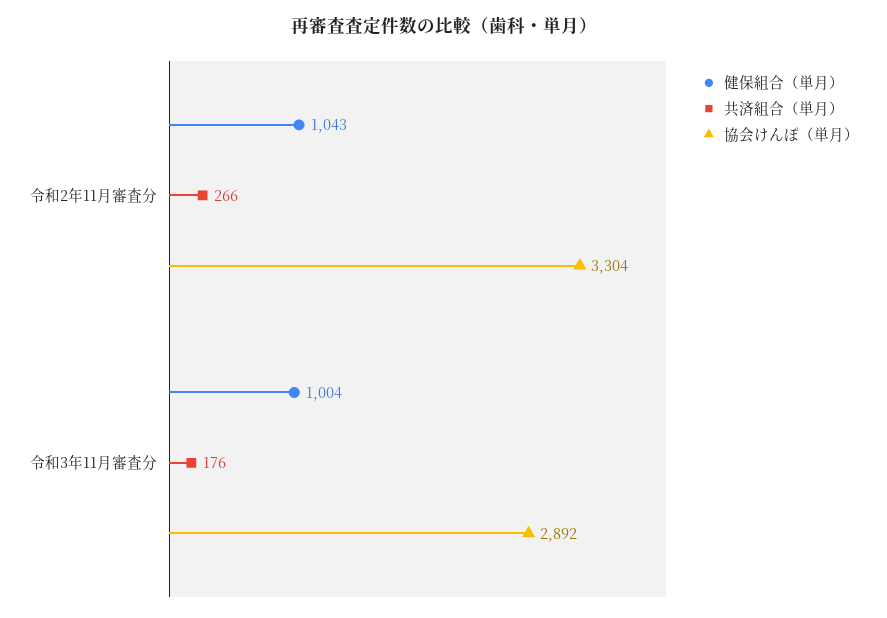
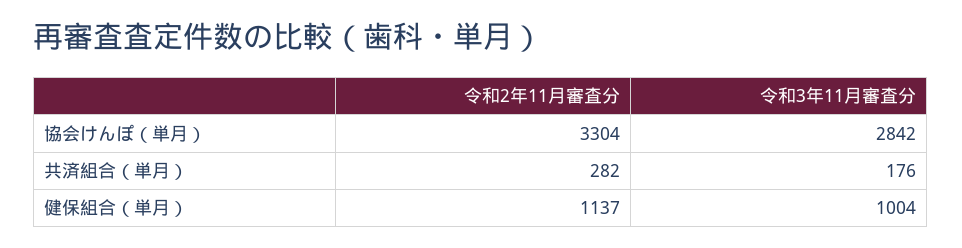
  {
    "健保組合（単月）": {
-     "令和2年11月審査分": 1043,
+     "令和2年11月審査分": 1137,
      "令和3年11月審査分": 1004
    },
    "共済組合（単月）": {
-     "令和2年11月審査分": 266,
+     "令和2年11月審査分": 282,
      "令和3年11月審査分": 176
    },
    "協会けんぽ（単月）": {
      "令和2年11月審査分": 3304,
-     "令和3年11月審査分": 2892
+     "令和3年11月審査分": 2842
    }
  }

